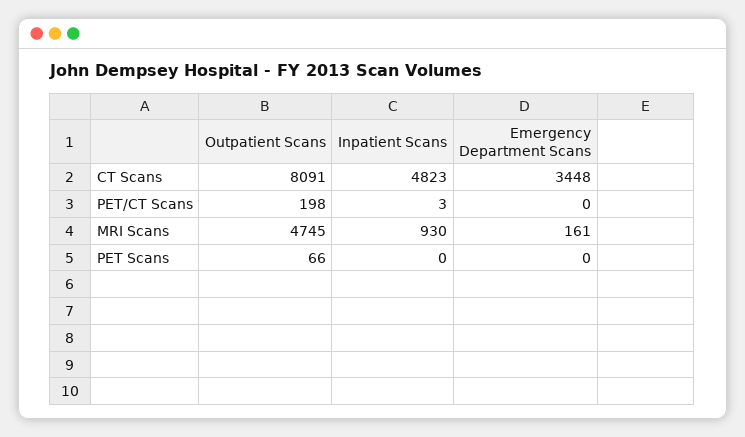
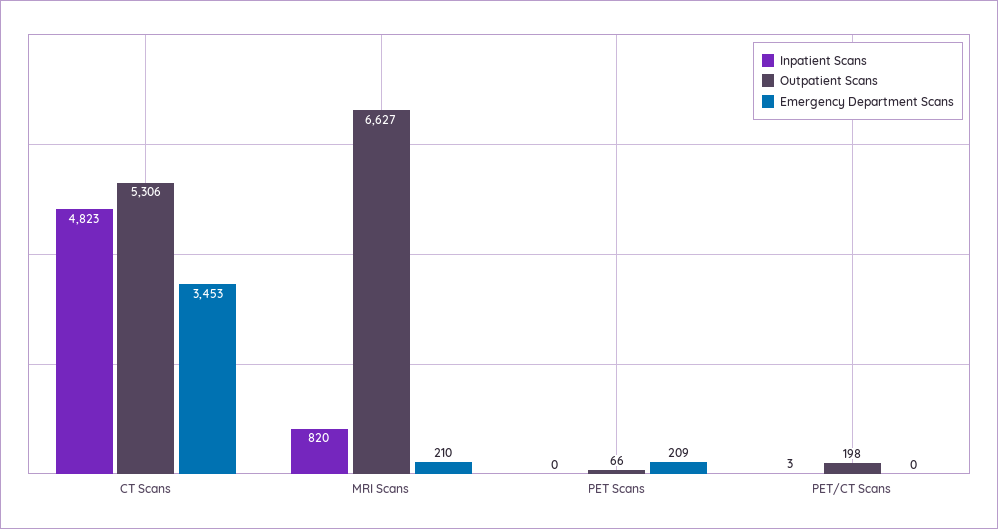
  {
    "Outpatient Scans": {
-     "CT Scans": 8091,
+     "CT Scans": 5306,
      "PET/CT Scans": 198,
-     "MRI Scans": 4745,
+     "MRI Scans": 6627,
      "PET Scans": 66
    },
    "Inpatient Scans": {
      "CT Scans": 4823,
      "PET/CT Scans": 3,
-     "MRI Scans": 930,
+     "MRI Scans": 820,
      "PET Scans": 0
    },
    "Emergency Department Scans": {
-     "CT Scans": 3448,
+     "CT Scans": 3453,
      "PET/CT Scans": 0,
-     "MRI Scans": 161,
+     "MRI Scans": 210,
-     "PET Scans": 0
+     "PET Scans": 209
    }
  }

